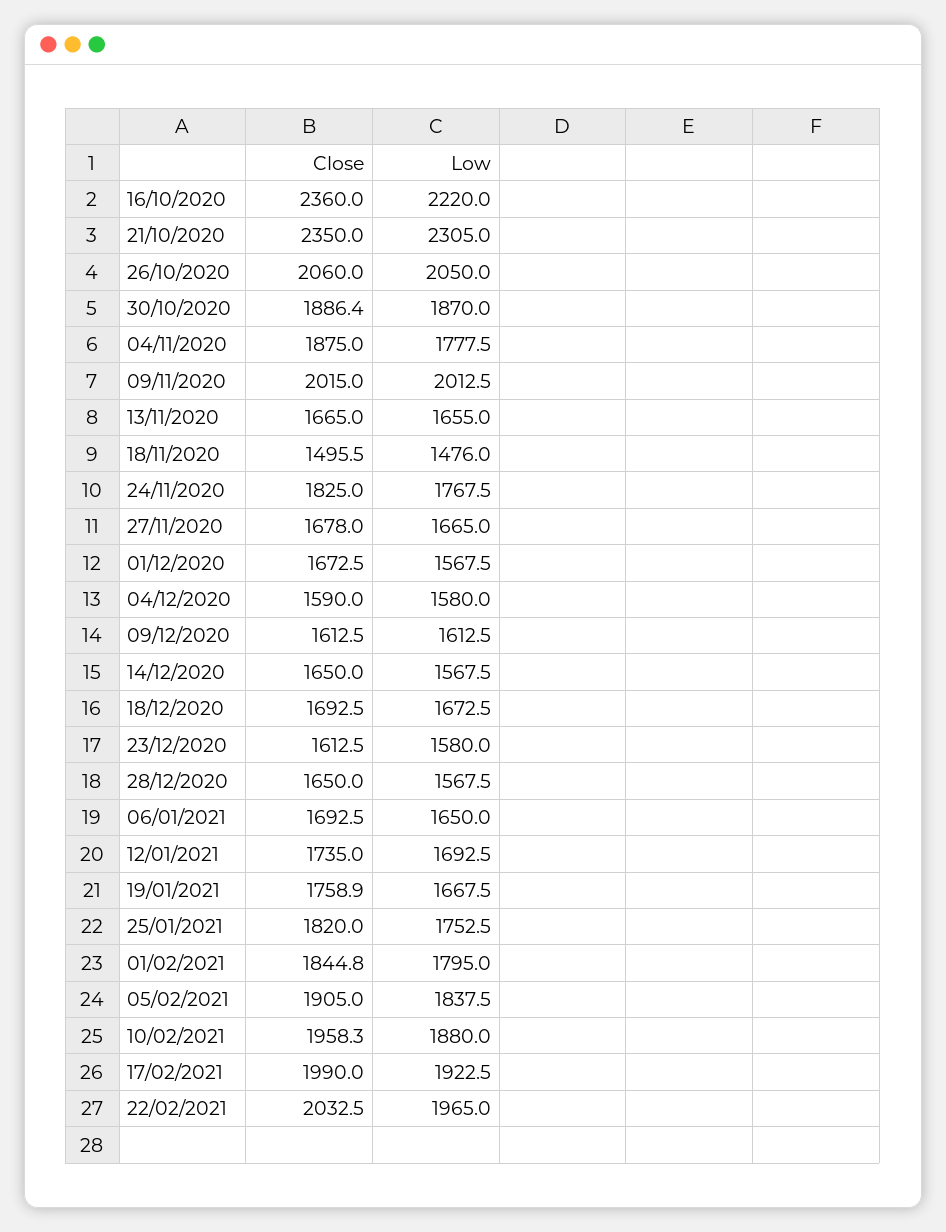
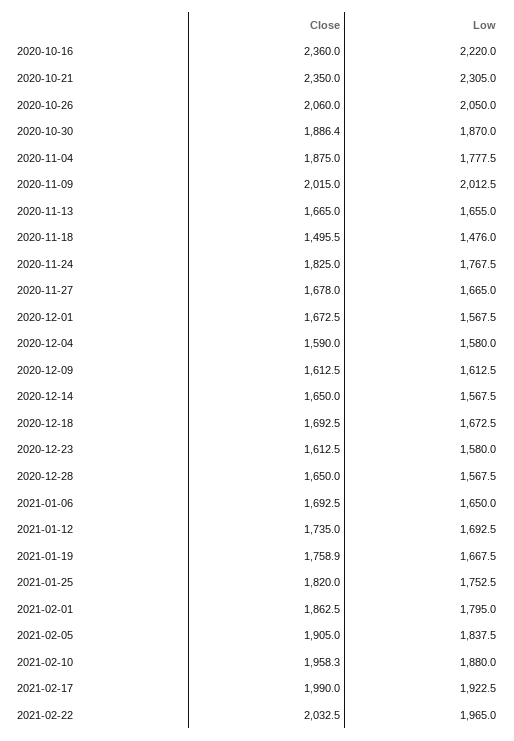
  {
    "Close": {
      "16/10/2020": 2360,
      "21/10/2020": 2350,
      "26/10/2020": 2060,
      "30/10/2020": 1886.4,
      "04/11/2020": 1875,
      "09/11/2020": 2015,
      "13/11/2020": 1665,
      "18/11/2020": 1495.5,
      "24/11/2020": 1825,
      "27/11/2020": 1678,
      "01/12/2020": 1672.5,
      "04/12/2020": 1590,
      "09/12/2020": 1612.5,
      "14/12/2020": 1650,
      "18/12/2020": 1692.5,
      "23/12/2020": 1612.5,
      "28/12/2020": 1650,
      "06/01/2021": 1692.5,
      "12/01/2021": 1735,
      "19/01/2021": 1758.9,
      "25/01/2021": 1820,
-     "01/02/2021": 1844.8,
+     "01/02/2021": 1862.5,
      "05/02/2021": 1905,
      "10/02/2021": 1958.3,
      "17/02/2021": 1990,
      "22/02/2021": 2032.5
    },
    "Low": {
      "16/10/2020": 2220,
      "21/10/2020": 2305,
      "26/10/2020": 2050,
      "30/10/2020": 1870,
      "04/11/2020": 1777.5,
      "09/11/2020": 2012.5,
      "13/11/2020": 1655,
      "18/11/2020": 1476,
      "24/11/2020": 1767.5,
      "27/11/2020": 1665,
      "01/12/2020": 1567.5,
      "04/12/2020": 1580,
      "09/12/2020": 1612.5,
      "14/12/2020": 1567.5,
      "18/12/2020": 1672.5,
      "23/12/2020": 1580,
      "28/12/2020": 1567.5,
      "06/01/2021": 1650,
      "12/01/2021": 1692.5,
      "19/01/2021": 1667.5,
      "25/01/2021": 1752.5,
      "01/02/2021": 1795,
      "05/02/2021": 1837.5,
      "10/02/2021": 1880,
      "17/02/2021": 1922.5,
      "22/02/2021": 1965
    }
  }

